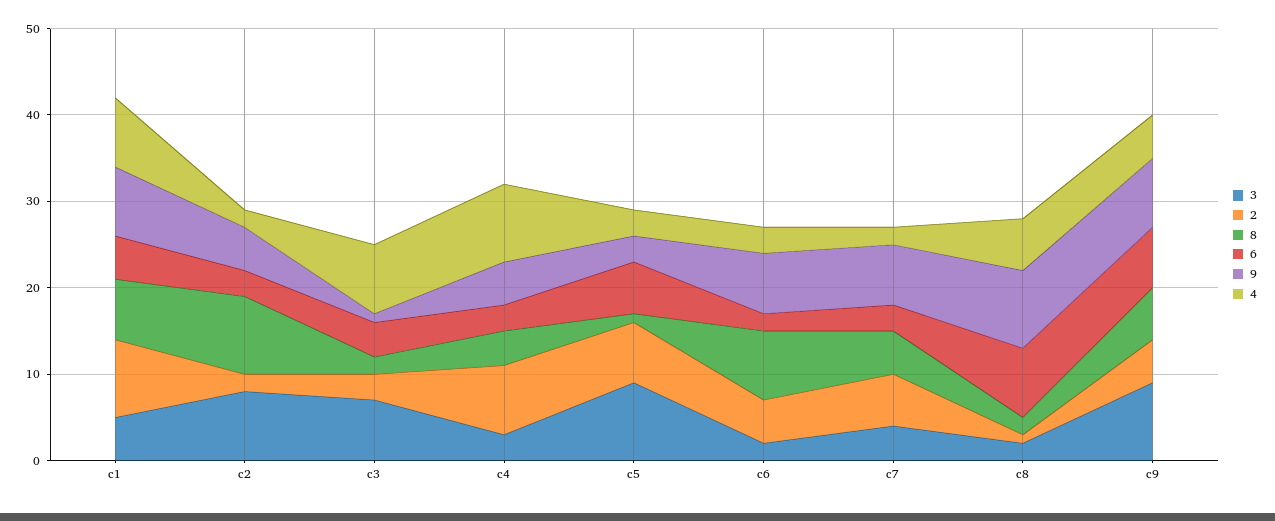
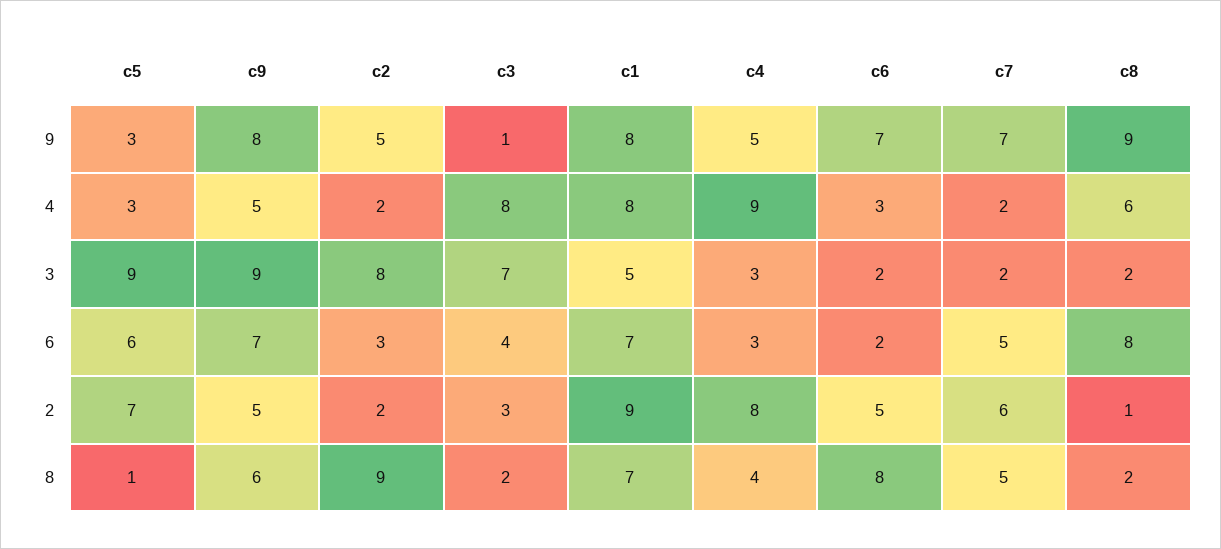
  {
    "3": {
      "c1": 5,
      "c2": 8,
      "c3": 7,
      "c4": 3,
      "c5": 9,
      "c6": 2,
-     "c7": 4,
+     "c7": 2,
      "c8": 2,
      "c9": 9
    },
    "2": {
      "c1": 9,
      "c2": 2,
      "c3": 3,
      "c4": 8,
      "c5": 7,
      "c6": 5,
      "c7": 6,
      "c8": 1,
      "c9": 5
    },
    "8": {
      "c1": 7,
      "c2": 9,
      "c3": 2,
      "c4": 4,
      "c5": 1,
      "c6": 8,
      "c7": 5,
      "c8": 2,
      "c9": 6
    },
    "6": {
-     "c1": 5,
+     "c1": 7,
      "c2": 3,
      "c3": 4,
      "c4": 3,
      "c5": 6,
      "c6": 2,
-     "c7": 3,
+     "c7": 5,
      "c8": 8,
      "c9": 7
    },
    "9": {
      "c1": 8,
      "c2": 5,
      "c3": 1,
      "c4": 5,
      "c5": 3,
      "c6": 7,
      "c7": 7,
      "c8": 9,
      "c9": 8
    },
    "4": {
      "c1": 8,
      "c2": 2,
      "c3": 8,
      "c4": 9,
      "c5": 3,
      "c6": 3,
      "c7": 2,
      "c8": 6,
      "c9": 5
    }
  }

